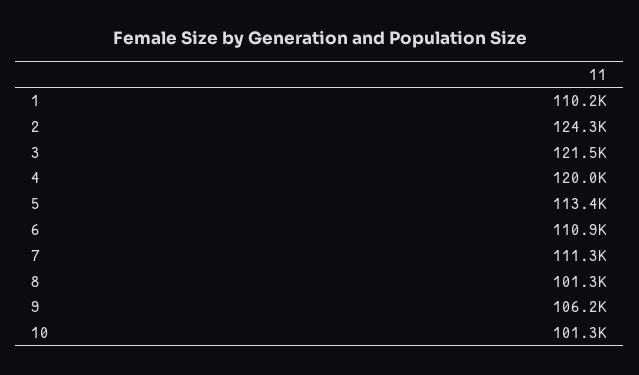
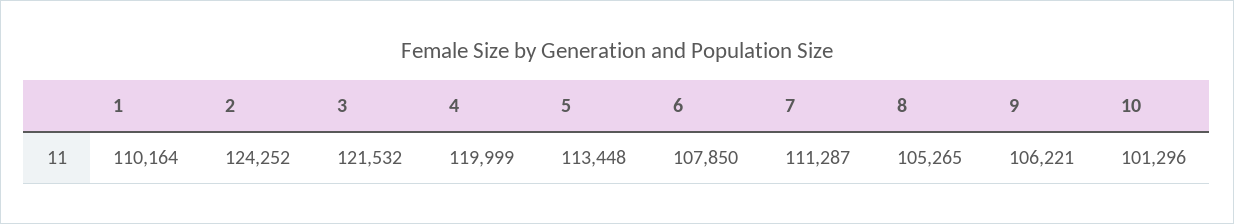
  {
    "1": 110164,
    "2": 124252,
    "3": 121532,
    "4": 119999,
    "5": 113448,
-   "6": 110900,
+   "6": 107850,
    "7": 111287,
-   "8": 101300,
+   "8": 105265,
    "9": 106221,
    "10": 101296
  }

